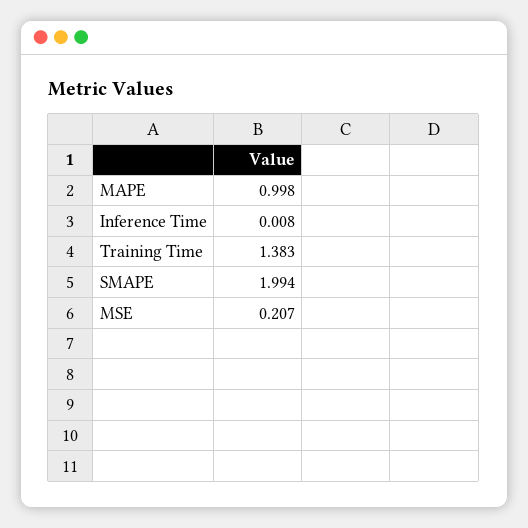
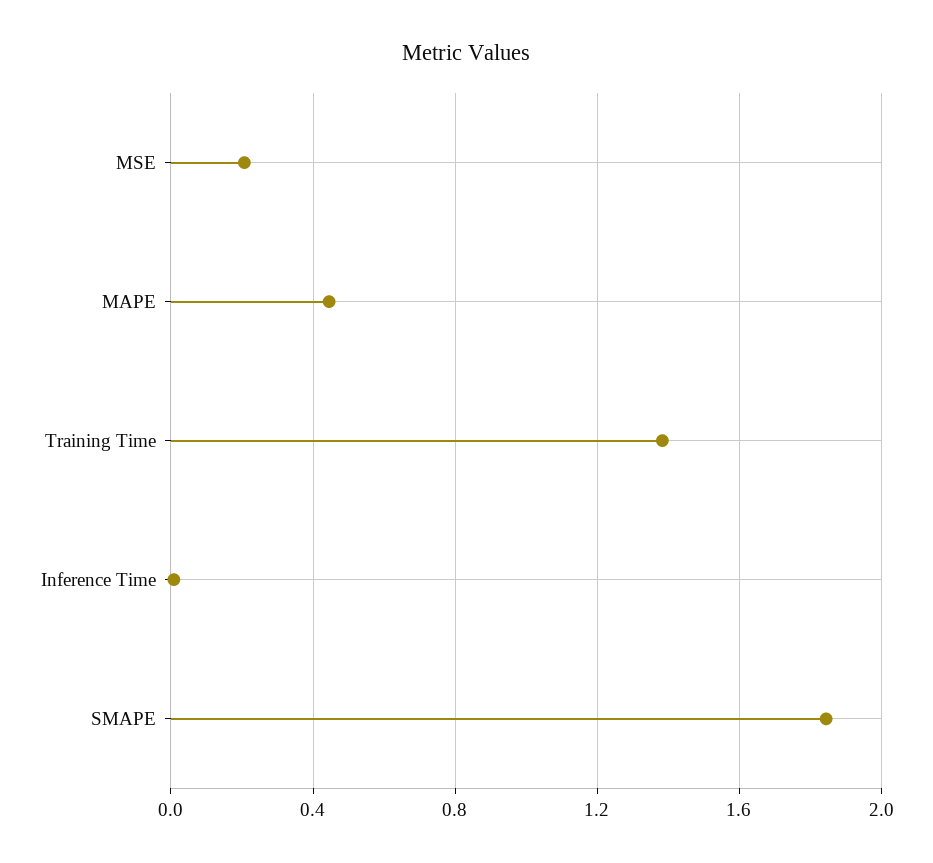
  {
-   "MAPE": 0.998,
+   "MAPE": 0.45,
    "Inference Time": 0.008,
    "Training Time": 1.383,
-   "SMAPE": 1.994,
+   "SMAPE": 1.85,
    "MSE": 0.207
  }

